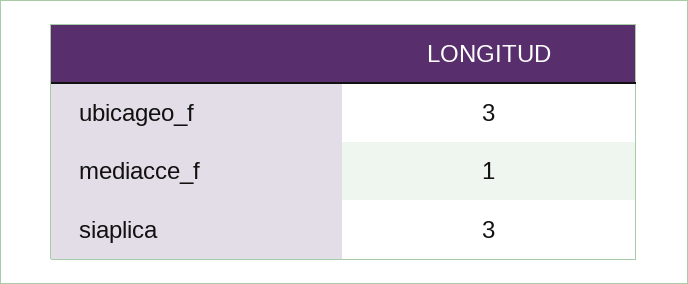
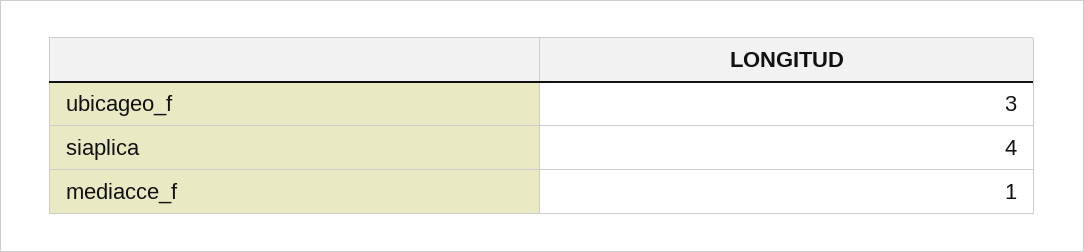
  {
    "ubicageo_f": 3,
    "mediacce_f": 1,
-   "siaplica": 3
+   "siaplica": 4
  }

